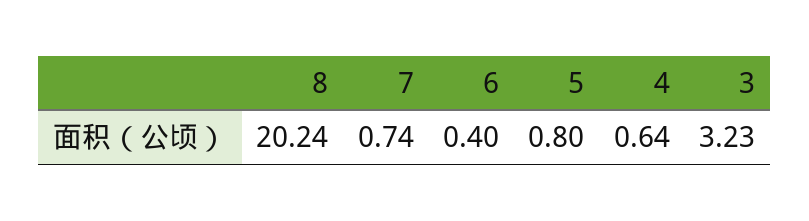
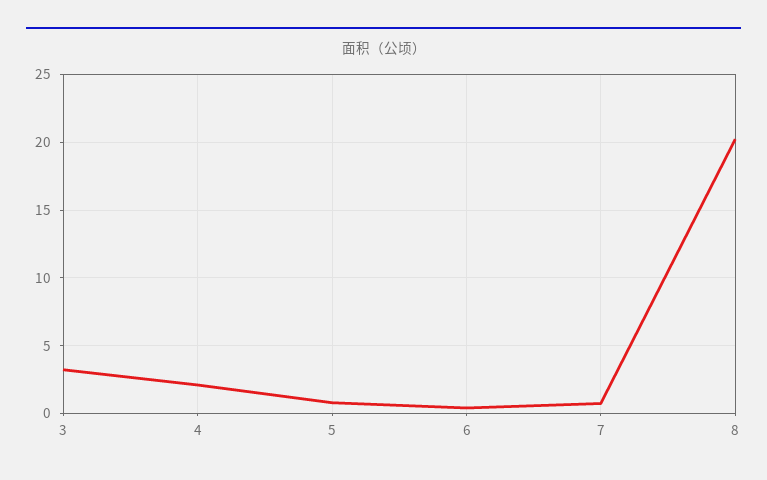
  {
    "8": 20.24,
    "7": 0.74,
    "6": 0.4,
    "5": 0.8,
-   "4": 0.64,
+   "4": 2,
    "3": 3.23
  }

